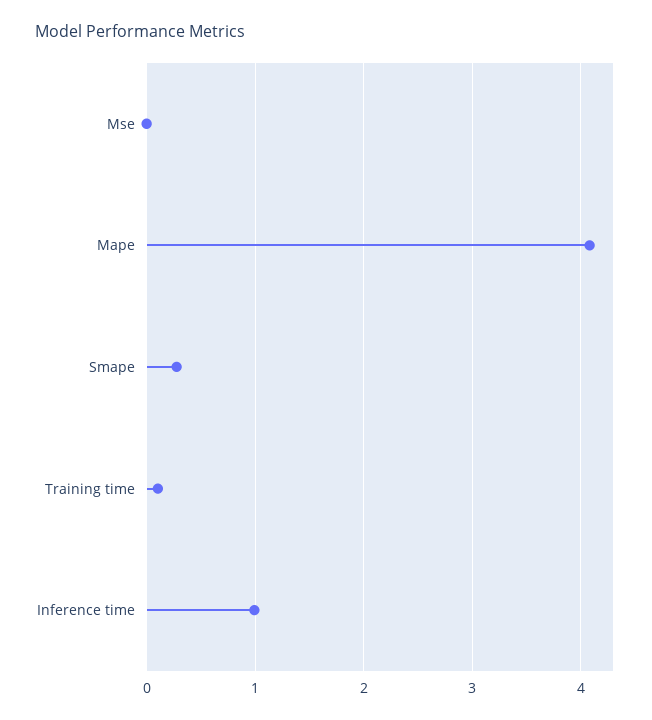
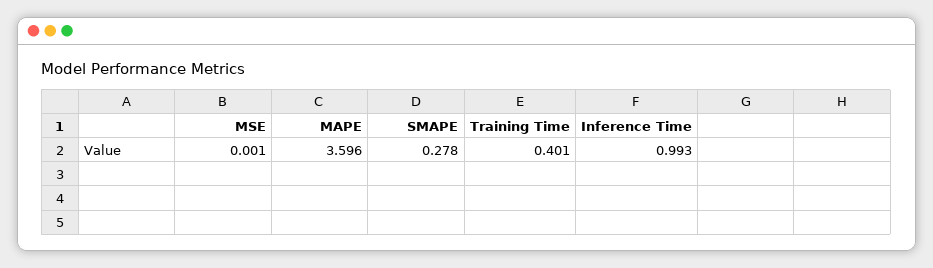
  {
    "Mse": 0.001,
-   "Mape": 4.1,
+   "Mape": 3.596,
    "Smape": 0.278,
-   "Training time": 0.1,
+   "Training time": 0.401,
    "Inference time": 0.993
  }

